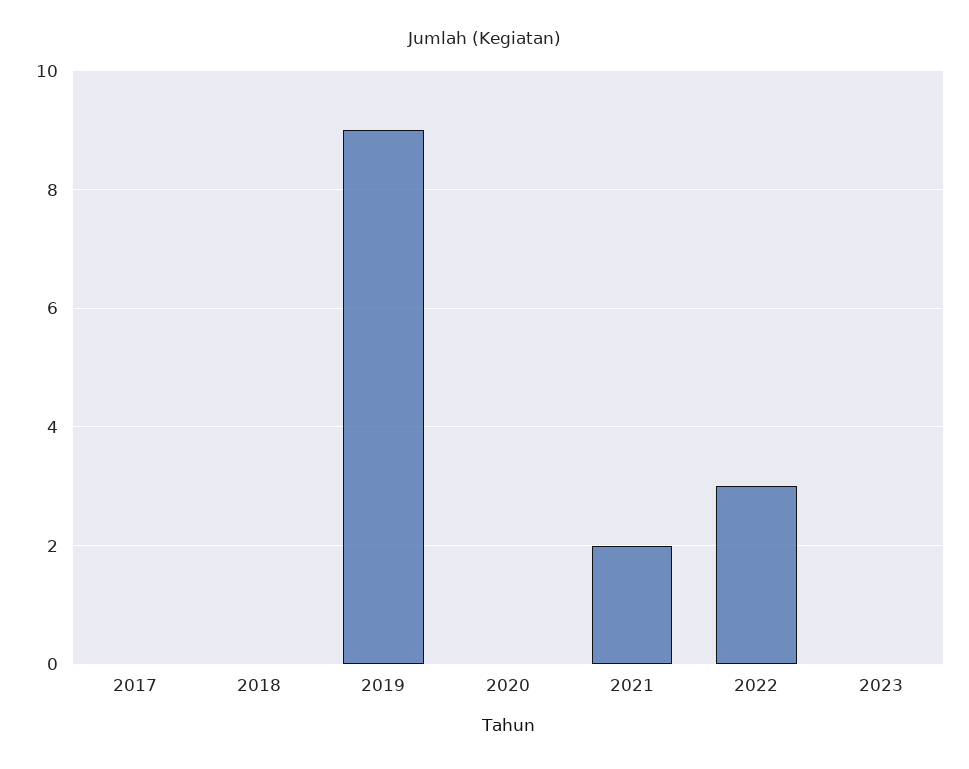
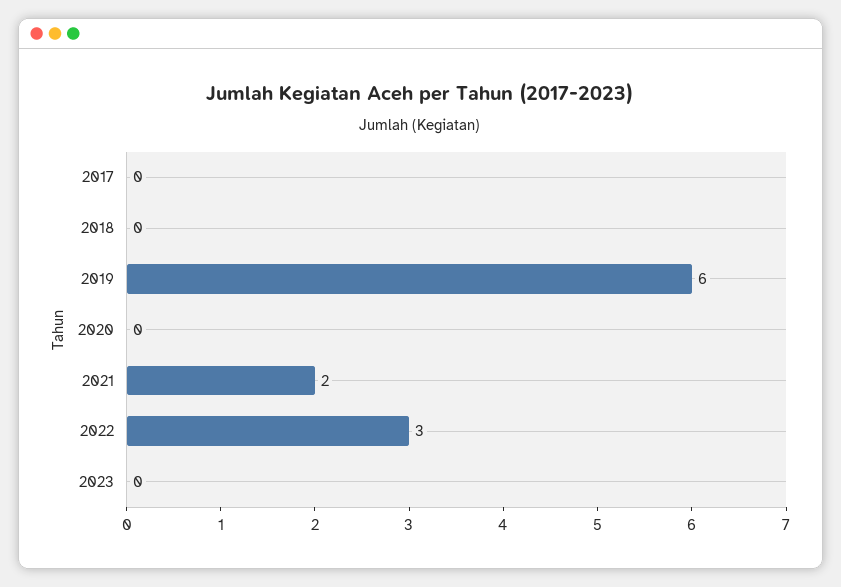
  {
    "2017": 0,
    "2018": 0,
-   "2019": 9,
+   "2019": 6,
    "2020": 0,
    "2021": 2,
    "2022": 3,
    "2023": 0
  }

